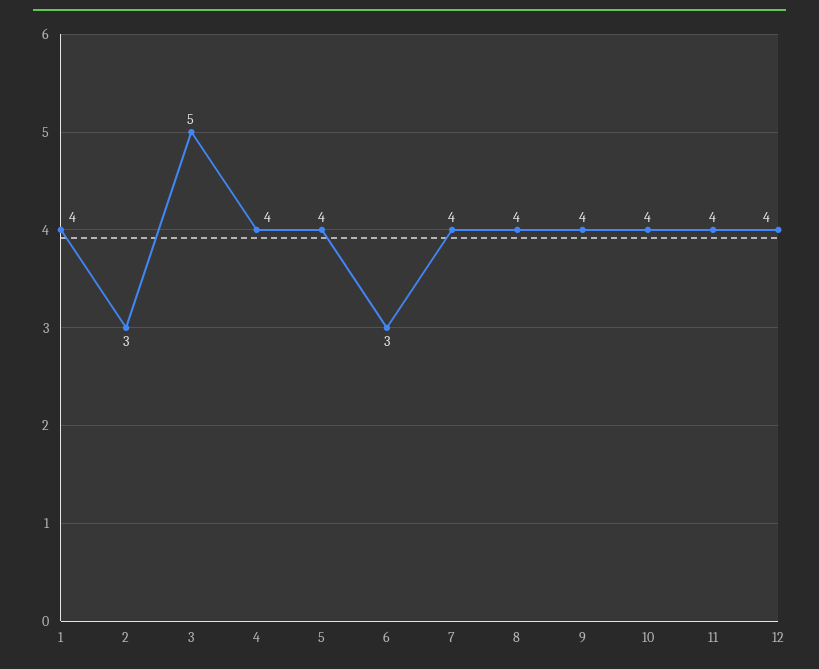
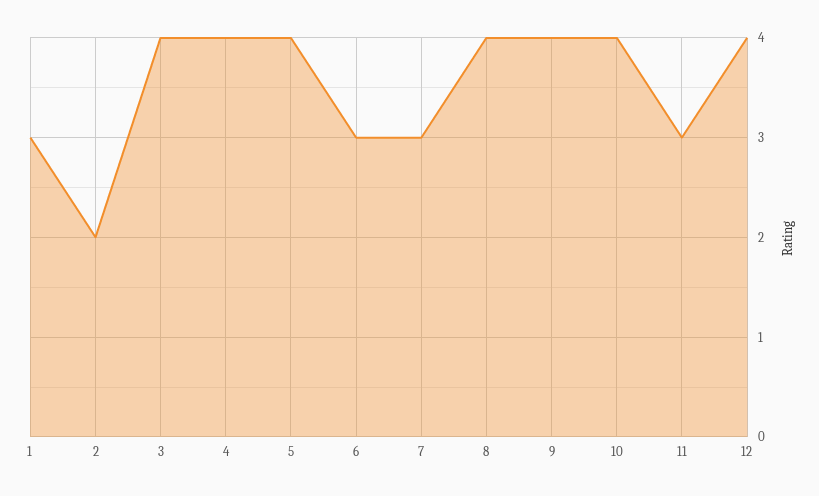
  {
-   "1": 4,
+   "1": 3,
-   "2": 3,
+   "2": 2,
-   "3": 5,
+   "3": 4,
    "4": 4,
    "5": 4,
    "6": 3,
-   "7": 4,
+   "7": 3,
    "8": 4,
    "9": 4,
    "10": 4,
-   "11": 4,
+   "11": 3,
    "12": 4
  }

